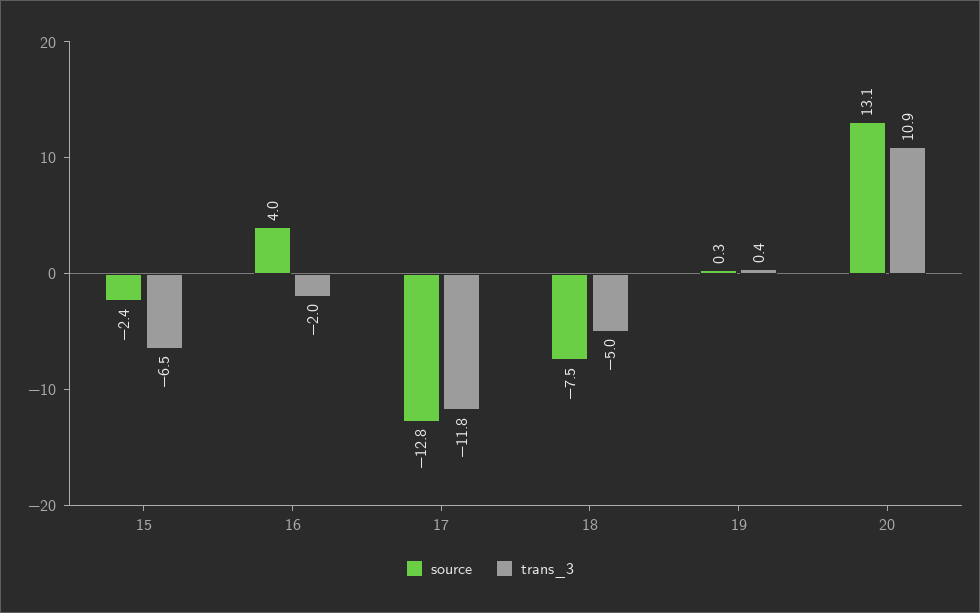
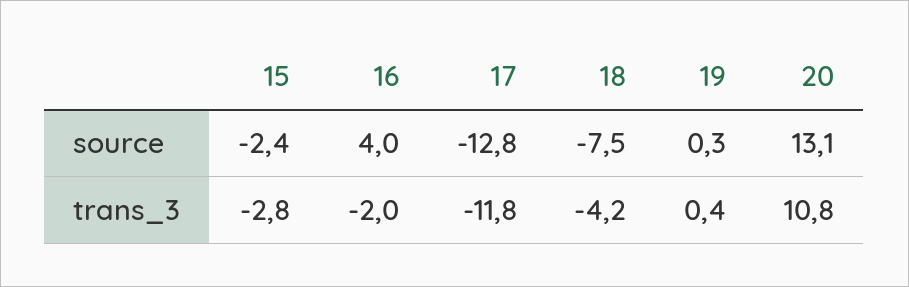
  {
    "source": {
      "15": -2.4,
      "16": 4,
      "17": -12.8,
      "18": -7.5,
      "19": 0.3,
      "20": 13.1
    },
    "trans_3": {
-     "15": -6.5,
+     "15": -2.8,
      "16": -2,
      "17": -11.8,
-     "18": -5,
+     "18": -4.2,
      "19": 0.4,
-     "20": 10.9
+     "20": 10.8
    }
  }

